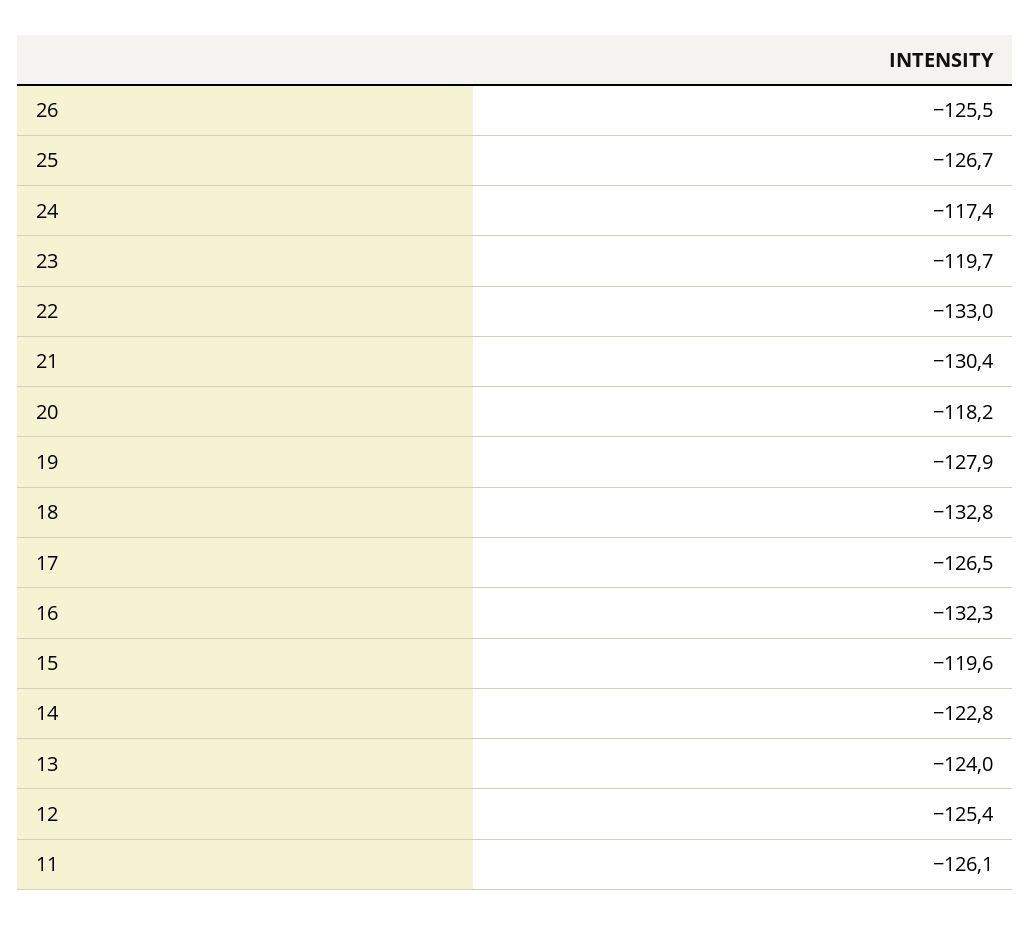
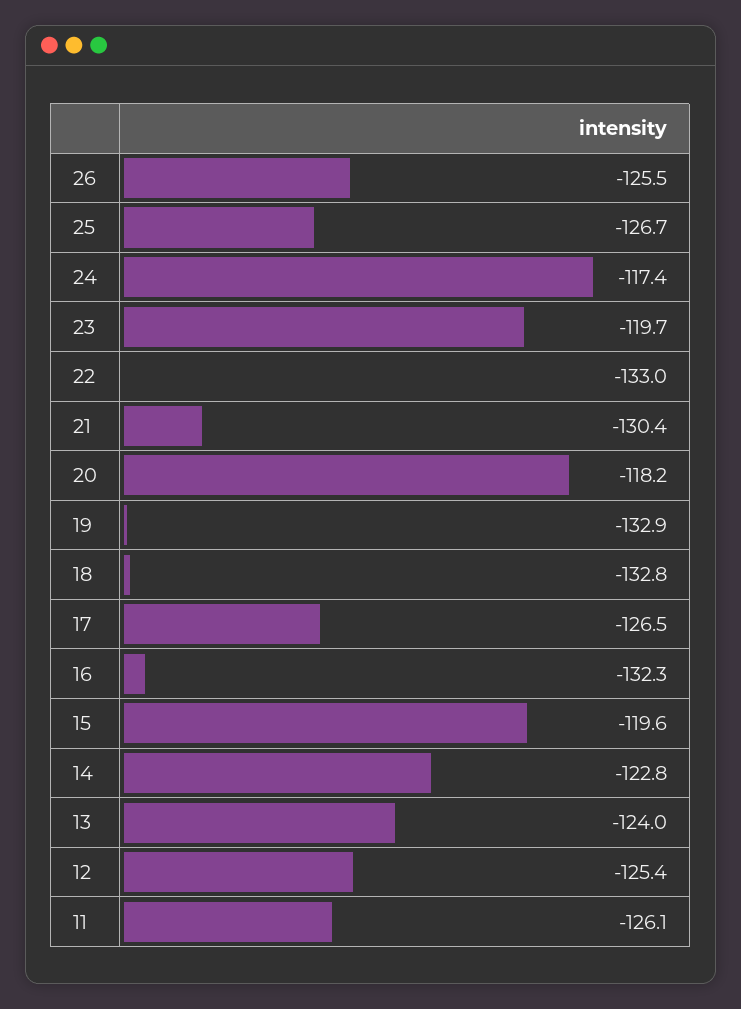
  {
    "26": -125.5,
    "25": -126.7,
    "24": -117.4,
    "23": -119.7,
    "22": -133,
    "21": -130.4,
    "20": -118.2,
-   "19": -127.9,
+   "19": -132.9,
    "18": -132.8,
    "17": -126.5,
    "16": -132.3,
    "15": -119.6,
    "14": -122.8,
    "13": -124,
    "12": -125.4,
    "11": -126.1
  }

